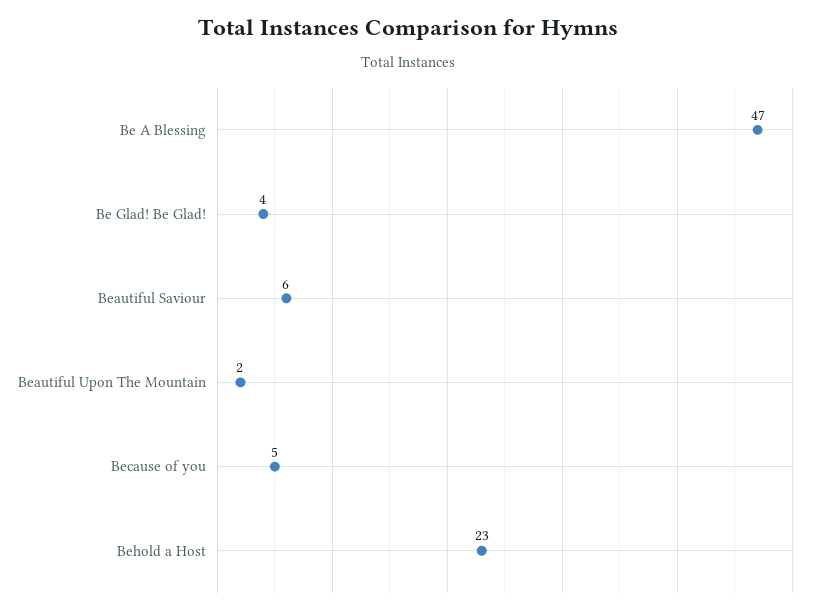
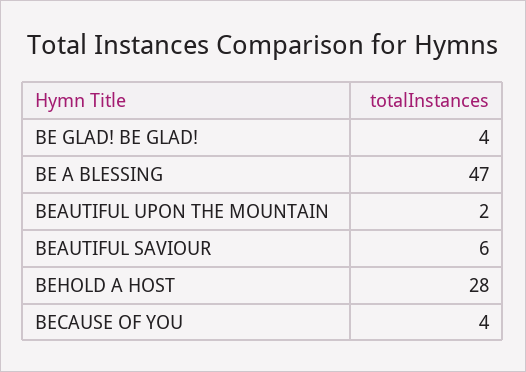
  {
    "Be A Blessing": 47,
    "Be Glad! Be Glad!": 4,
    "Beautiful Saviour": 6,
    "Beautiful Upon The Mountain": 2,
-   "Because of you": 5,
+   "Because of you": 4,
-   "Behold a Host": 23
+   "Behold a Host": 28
  }

